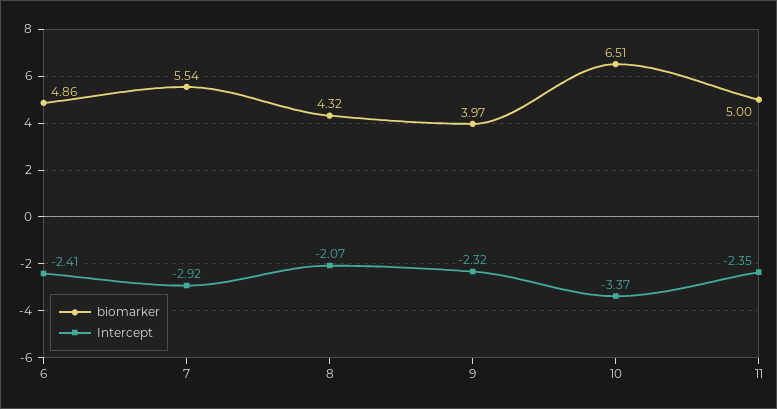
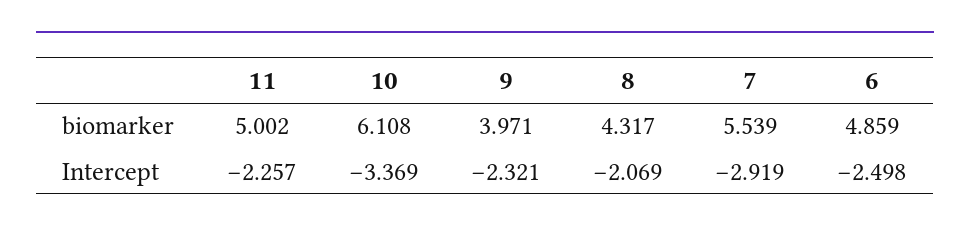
  {
    "biomarker": {
      "6": 4.859,
      "7": 5.539,
      "8": 4.317,
      "9": 3.971,
-     "10": 6.51,
+     "10": 6.108,
      "11": 5.002
    },
    "Intercept": {
-     "6": -2.41,
+     "6": -2.498,
      "7": -2.919,
      "8": -2.069,
      "9": -2.321,
      "10": -3.369,
-     "11": -2.35
+     "11": -2.257
    }
  }

